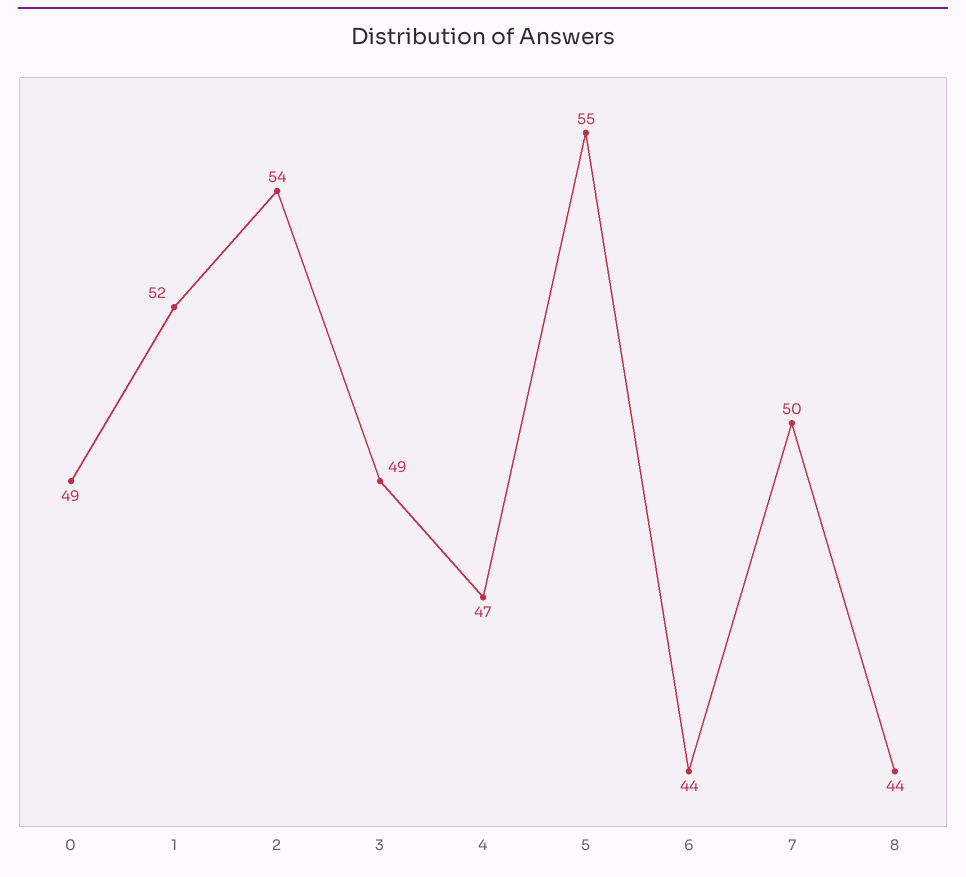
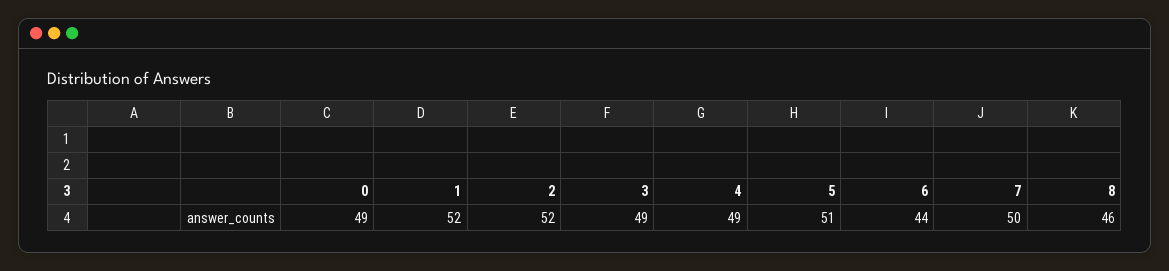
  {
    "0": 49,
    "1": 52,
-   "2": 54,
+   "2": 52,
    "3": 49,
-   "4": 47,
+   "4": 49,
-   "5": 55,
+   "5": 51,
    "6": 44,
    "7": 50,
-   "8": 44
+   "8": 46
  }

